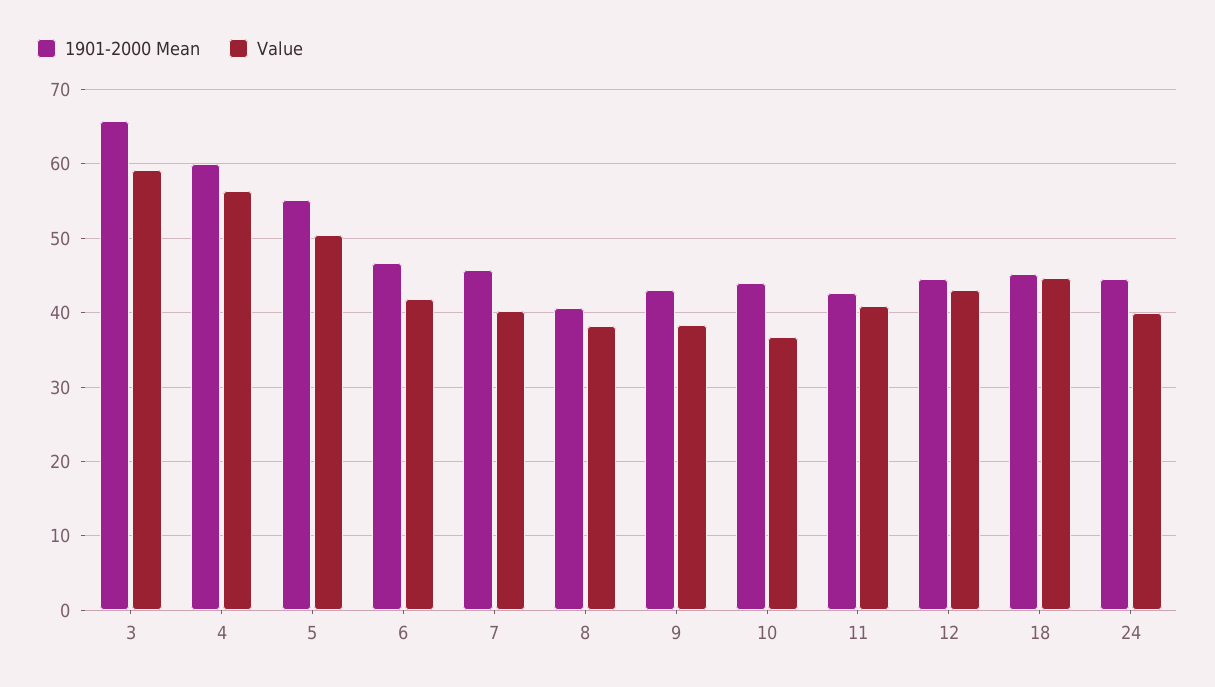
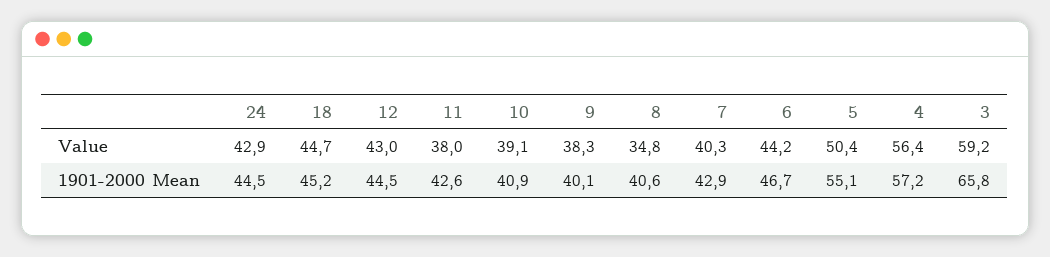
  {
    "1901-2000 Mean": {
      "3": 65.8,
-     "4": 60,
+     "4": 57.2,
      "5": 55.1,
      "6": 46.7,
-     "7": 46,
+     "7": 42.9,
      "8": 40.6,
-     "9": 43,
+     "9": 40.1,
-     "10": 44,
+     "10": 40.9,
      "11": 42.6,
      "12": 44.5,
      "18": 45.2,
      "24": 44.5
    },
    "Value": {
      "3": 59.2,
      "4": 56.4,
      "5": 50.4,
-     "6": 42,
+     "6": 44.2,
      "7": 40.3,
-     "8": 38,
+     "8": 34.8,
      "9": 38.3,
-     "10": 37,
+     "10": 39.1,
-     "11": 41,
+     "11": 38,
      "12": 43,
      "18": 44.7,
-     "24": 40
+     "24": 42.9
    }
  }

